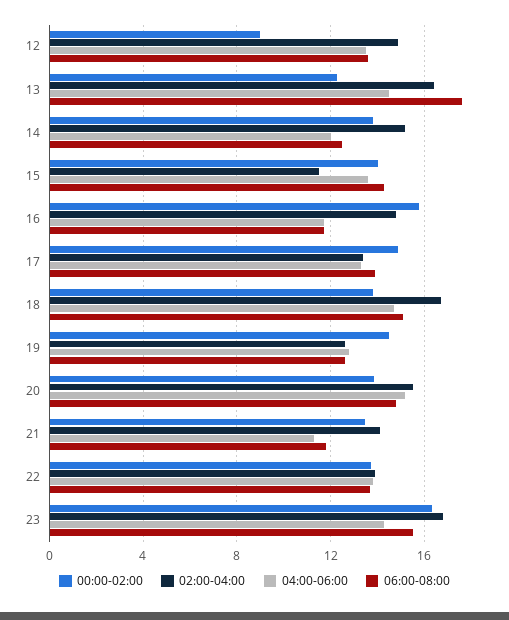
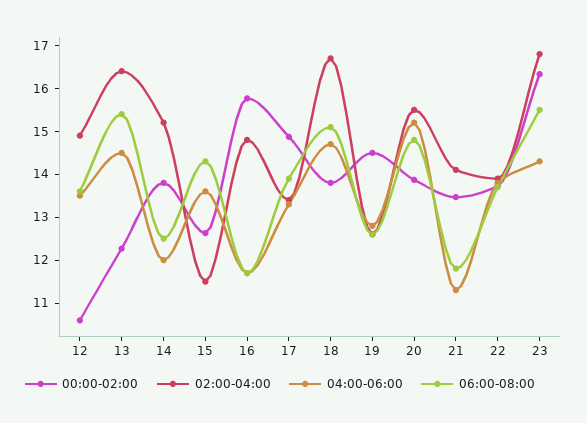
  {
    "00:00-02:00": {
-     "12": 9,
+     "12": 10.6,
      "13": 12.2,
      "14": 13.8,
-     "15": 14,
+     "15": 12.6,
      "16": 15.8,
      "17": 14.8,
      "18": 13.8,
      "19": 14.6,
      "20": 13.8,
      "21": 13.4,
      "22": 13.8,
      "23": 16.4
    },
    "02:00-04:00": {
      "12": 15,
      "13": 16.4,
      "14": 15.2,
      "15": 11.6,
      "16": 14.8,
      "17": 13.4,
      "18": 16.8,
      "19": 12.6,
      "20": 15.6,
      "21": 14.2,
      "22": 14,
      "23": 16.8
    },
    "04:00-06:00": {
      "12": 13.6,
      "13": 14.6,
      "14": 12,
      "15": 13.6,
      "16": 11.8,
      "17": 13.4,
      "18": 14.8,
      "19": 12.8,
      "20": 15.2,
      "21": 11.4,
      "22": 13.8,
      "23": 14.4
    },
    "06:00-08:00": {
      "12": 13.6,
-     "13": 17.5,
+     "13": 15.4,
      "14": 12.6,
      "15": 14.4,
      "16": 11.8,
      "17": 14,
      "18": 15.2,
      "19": 12.6,
      "20": 14.8,
      "21": 11.8,
      "22": 13.8,
      "23": 15.6
    }
  }

